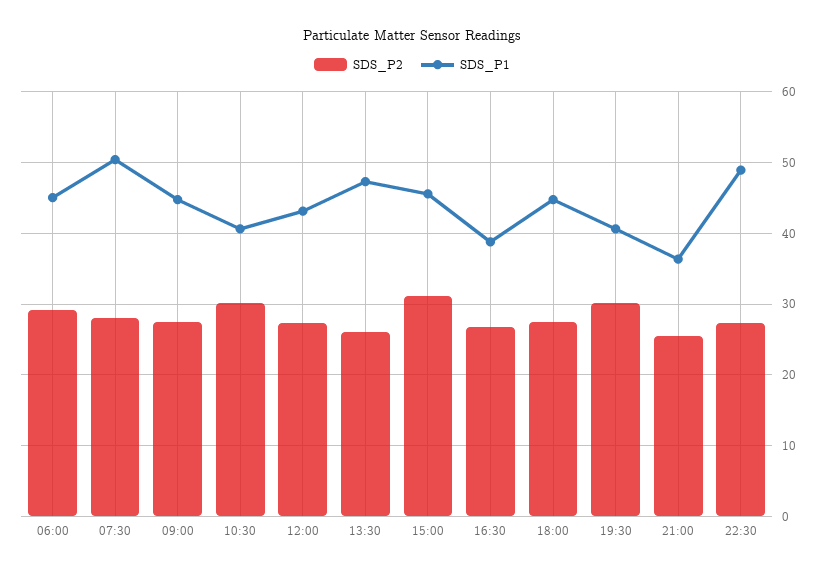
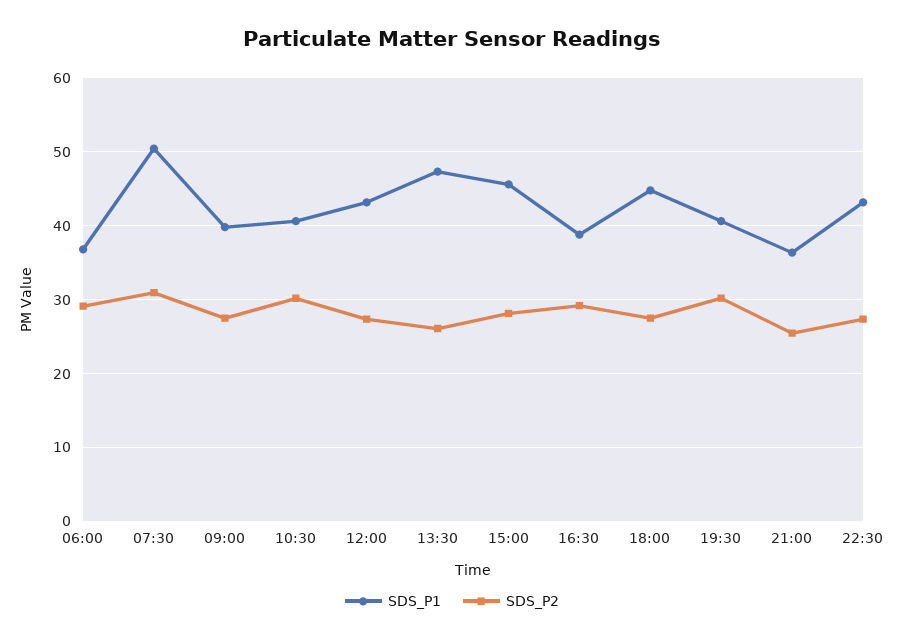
  {
    "SDS_P2": {
      "06:00": 29,
-     "07:30": 28,
+     "07:30": 31,
      "09:00": 28,
      "10:30": 30,
      "12:00": 27,
      "13:30": 26,
-     "15:00": 31,
+     "15:00": 28,
-     "16:30": 27,
+     "16:30": 29,
      "18:00": 28,
      "19:30": 30,
      "21:00": 25,
      "22:30": 27
    },
    "SDS_P1": {
-     "06:00": 45,
+     "06:00": 37,
      "07:30": 50,
-     "09:00": 45,
+     "09:00": 40,
      "10:30": 41,
      "12:00": 43,
      "13:30": 47,
      "15:00": 46,
      "16:30": 39,
      "18:00": 45,
      "19:30": 41,
      "21:00": 36,
-     "22:30": 49
+     "22:30": 43
    }
  }

